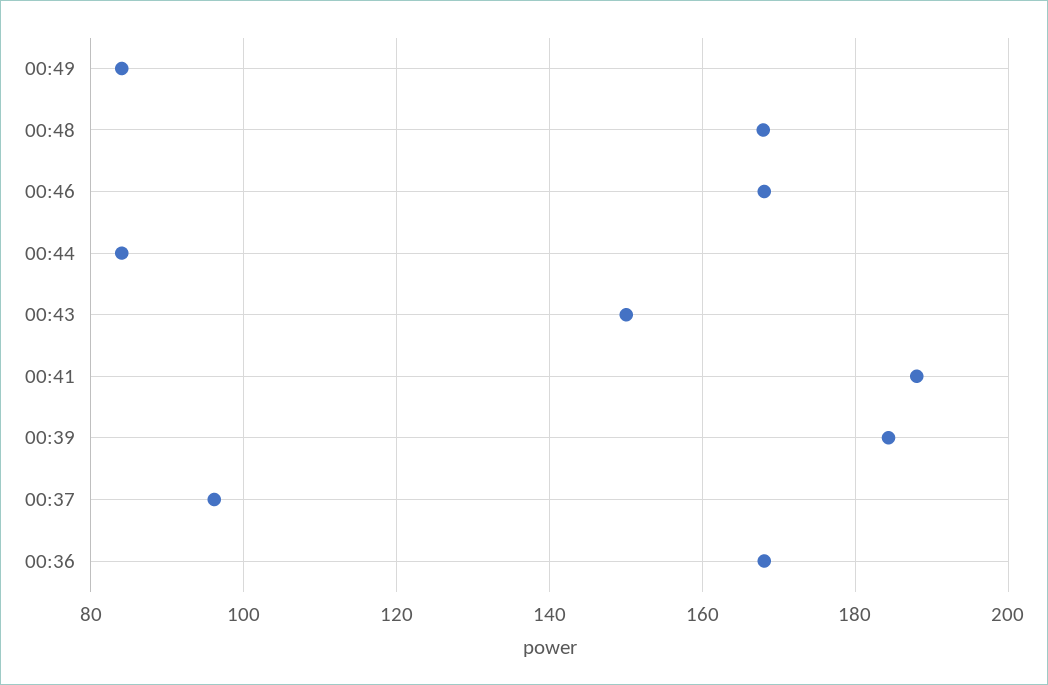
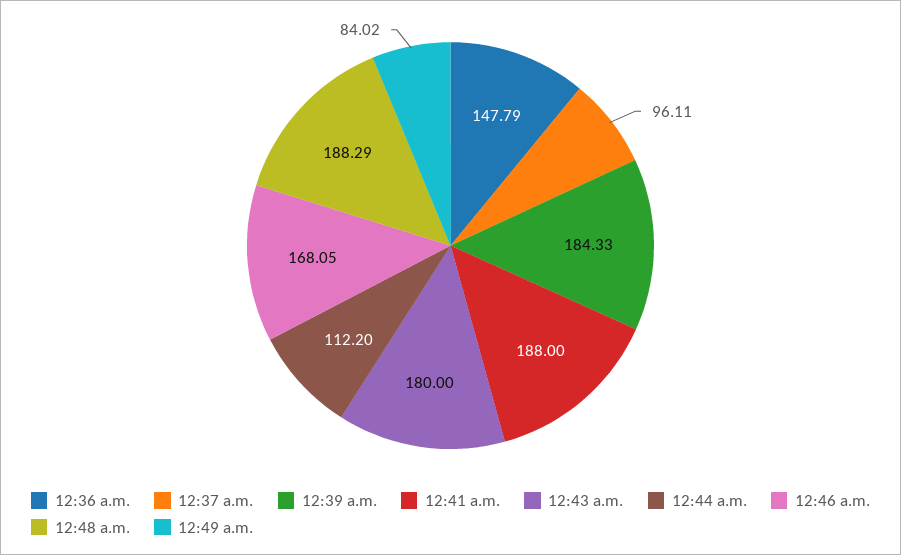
  {
    "00:49": 84.02,
-   "00:48": 168,
+   "00:48": 188.29,
    "00:46": 168.05,
-   "00:44": 84,
+   "00:44": 112.2,
-   "00:43": 150,
+   "00:43": 180,
    "00:41": 188,
    "00:39": 184.33,
    "00:37": 96.11,
-   "00:36": 168
+   "00:36": 147.79
  }

